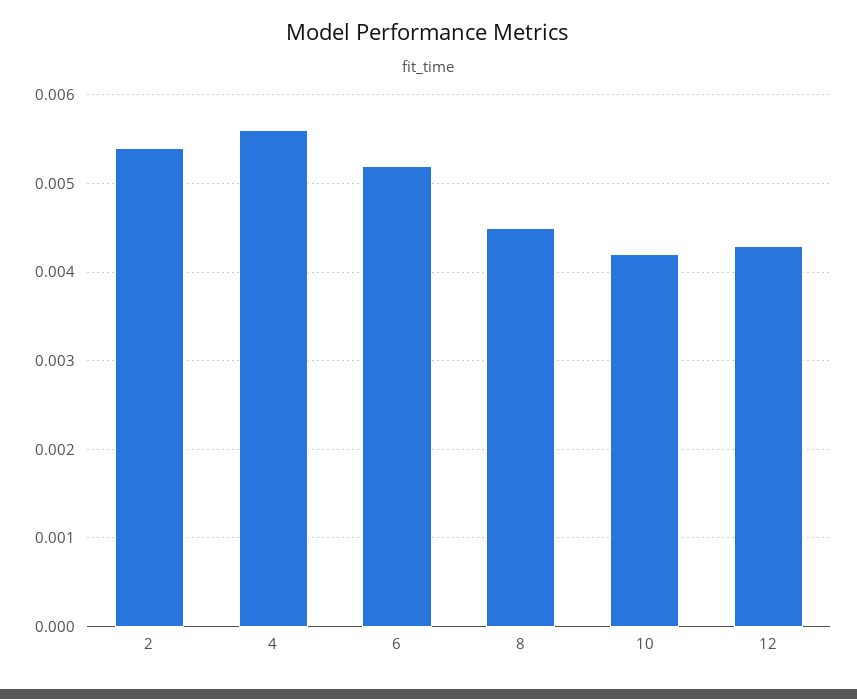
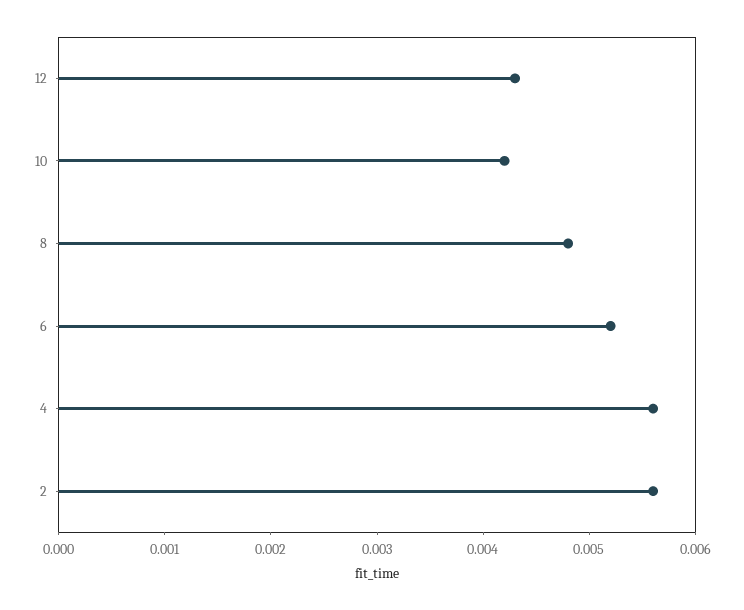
  {
-   "2": 0.0054,
+   "2": 0.0056,
    "4": 0.0056,
    "6": 0.0052,
-   "8": 0.0045,
+   "8": 0.0048,
    "10": 0.0042,
    "12": 0.0043
  }

